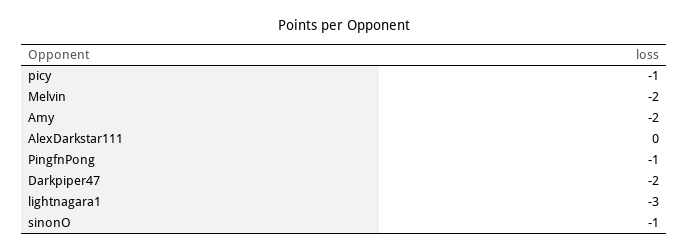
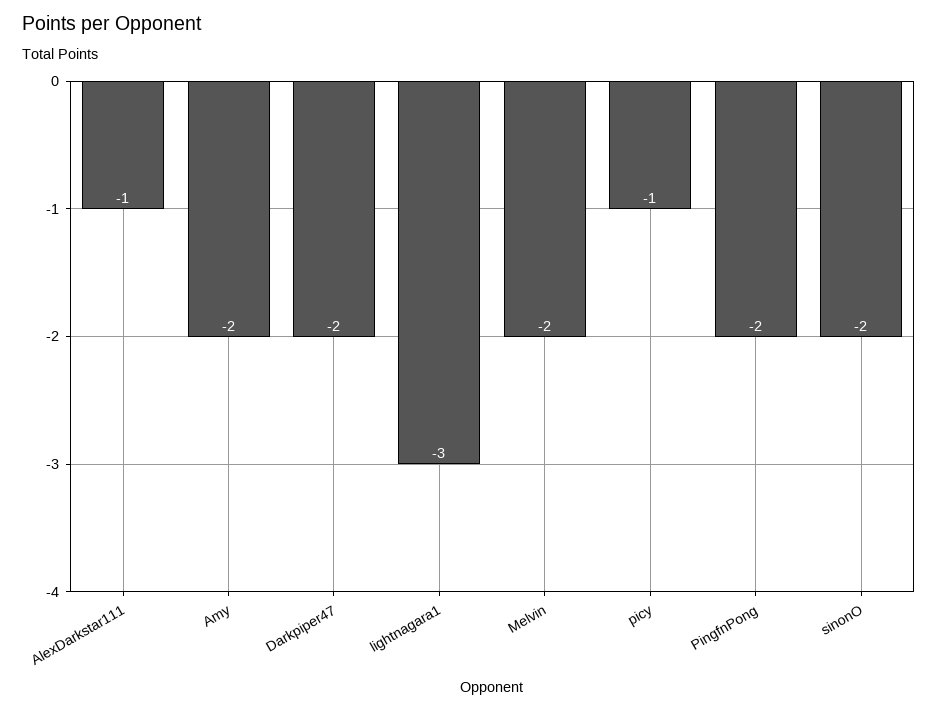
  {
    "picy": -1,
    "Melvin": -2,
    "Amy": -2,
-   "AlexDarkstar111": 0,
+   "AlexDarkstar111": -1,
-   "PingfnPong": -1,
+   "PingfnPong": -2,
    "Darkpiper47": -2,
    "lightnagara1": -3,
-   "sinonO": -1
+   "sinonO": -2
  }

